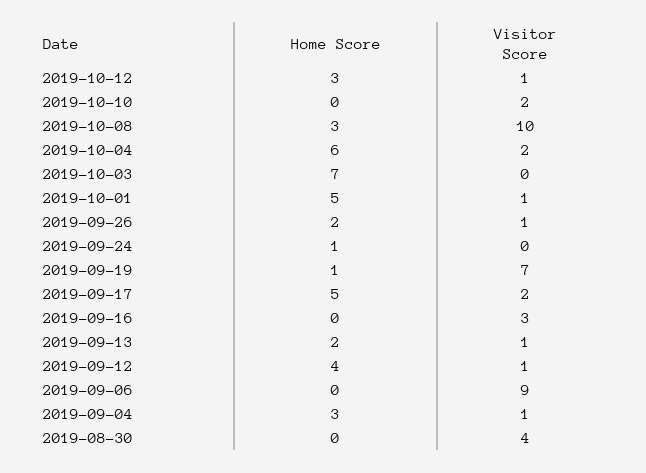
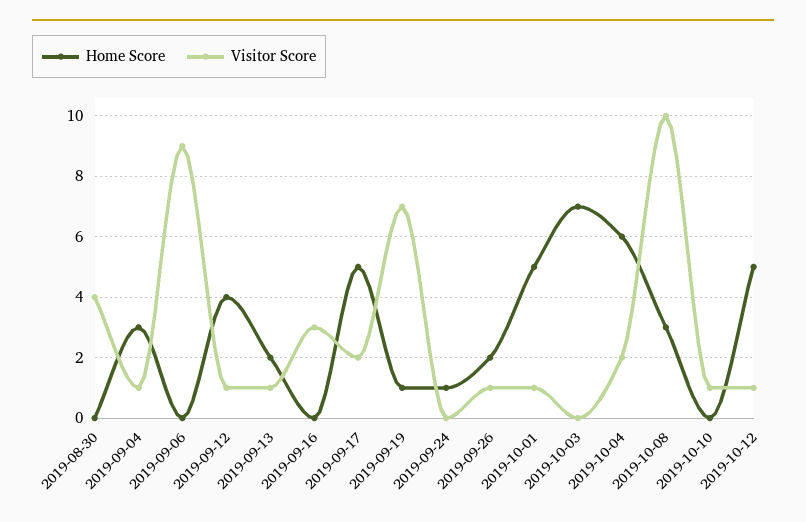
  {
    "Home Score": {
-     "2019-10-12": 3,
+     "2019-10-12": 5,
      "2019-10-10": 0,
      "2019-10-08": 3,
      "2019-10-04": 6,
      "2019-10-03": 7,
      "2019-10-01": 5,
      "2019-09-26": 2,
      "2019-09-24": 1,
      "2019-09-19": 1,
      "2019-09-17": 5,
      "2019-09-16": 0,
      "2019-09-13": 2,
      "2019-09-12": 4,
      "2019-09-06": 0,
      "2019-09-04": 3,
      "2019-08-30": 0
    },
    "Visitor Score": {
      "2019-10-12": 1,
-     "2019-10-10": 2,
+     "2019-10-10": 1,
      "2019-10-08": 10,
      "2019-10-04": 2,
      "2019-10-03": 0,
      "2019-10-01": 1,
      "2019-09-26": 1,
      "2019-09-24": 0,
      "2019-09-19": 7,
      "2019-09-17": 2,
      "2019-09-16": 3,
      "2019-09-13": 1,
      "2019-09-12": 1,
      "2019-09-06": 9,
      "2019-09-04": 1,
      "2019-08-30": 4
    }
  }

